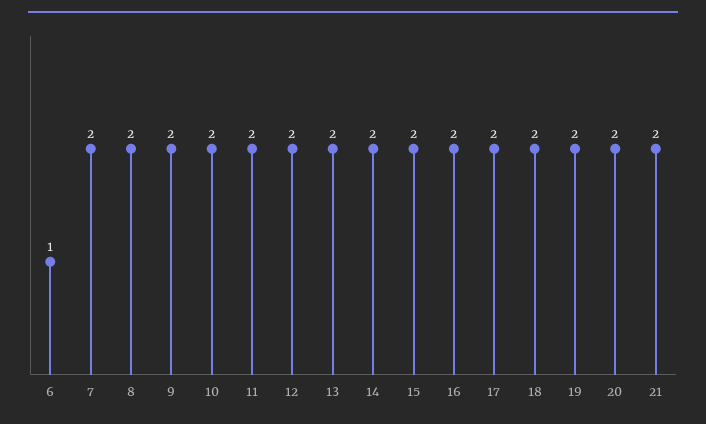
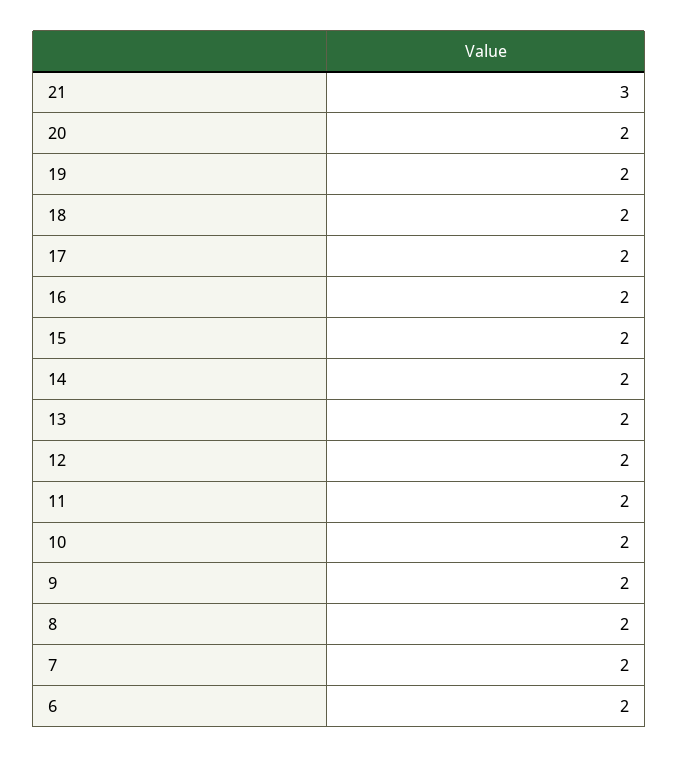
  {
-   "6": 1,
+   "6": 2,
    "7": 2,
    "8": 2,
    "9": 2,
    "10": 2,
    "11": 2,
    "12": 2,
    "13": 2,
    "14": 2,
    "15": 2,
    "16": 2,
    "17": 2,
    "18": 2,
    "19": 2,
    "20": 2,
-   "21": 2
+   "21": 3
  }

